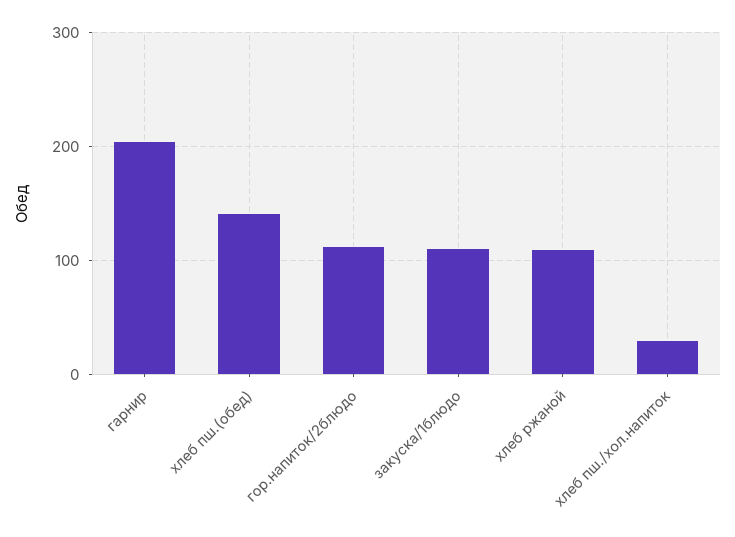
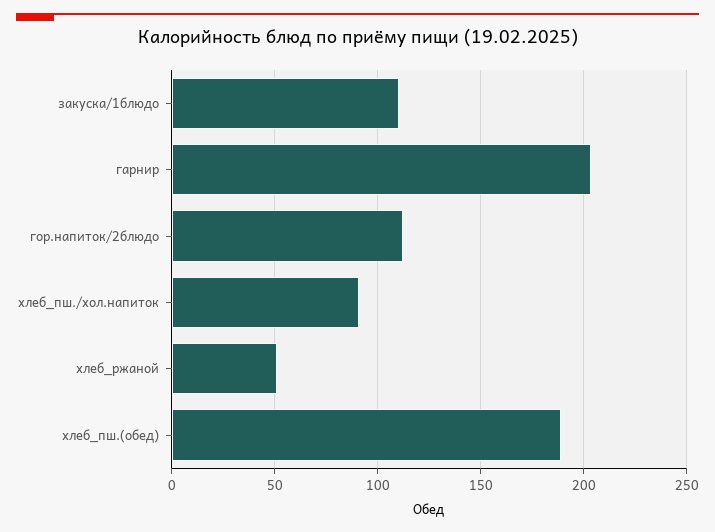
  {
    "гарнир": 205,
-   "хлеб пш.(обед)": 140,
+   "хлеб пш.(обед)": 190,
    "гор.напиток/2блюдо": 110,
    "закуска/1блюдо": 110,
-   "хлеб ржаной": 110,
+   "хлеб ржаной": 50,
-   "хлеб пш./хол.напиток": 30
+   "хлеб пш./хол.напиток": 90
  }

